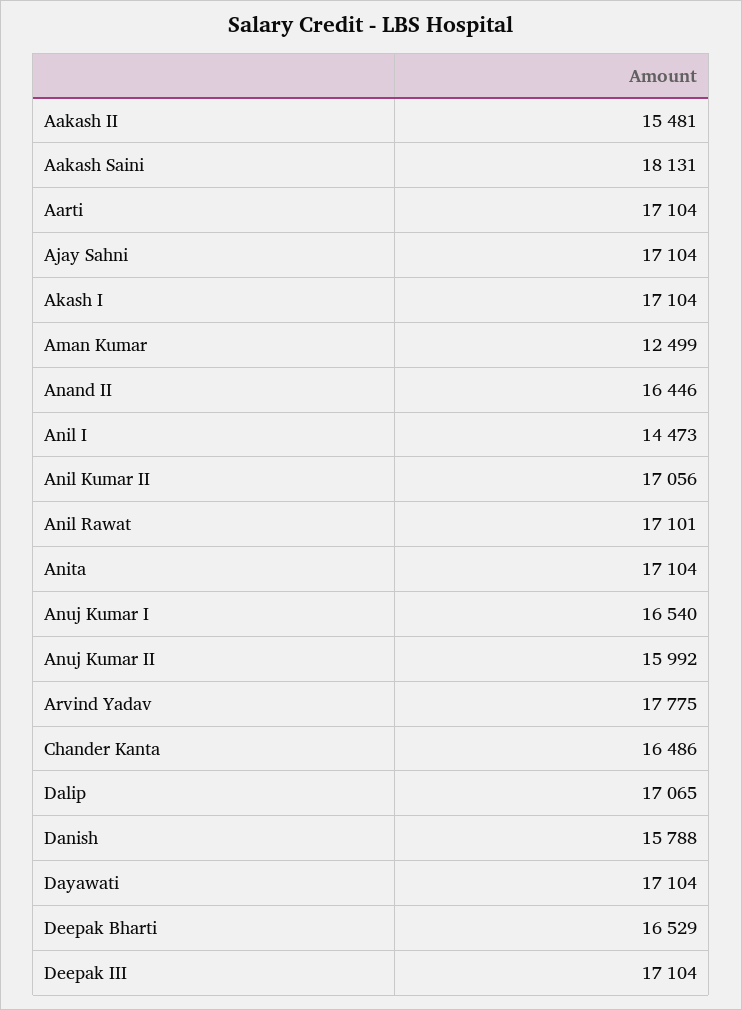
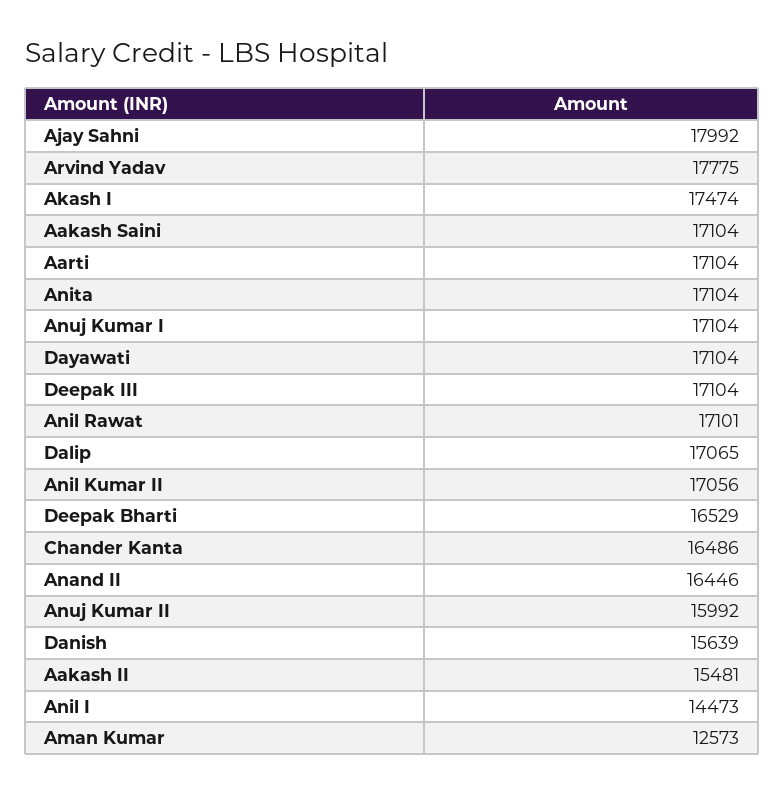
  {
    "Aakash II": 15481,
-   "Aakash Saini": 18131,
+   "Aakash Saini": 17104,
    "Aarti": 17104,
-   "Ajay Sahni": 17104,
+   "Ajay Sahni": 17992,
-   "Akash I": 17104,
+   "Akash I": 17474,
-   "Aman Kumar": 12499,
+   "Aman Kumar": 12573,
    "Anand II": 16446,
    "Anil I": 14473,
    "Anil Kumar II": 17056,
    "Anil Rawat": 17101,
    "Anita": 17104,
-   "Anuj Kumar I": 16540,
+   "Anuj Kumar I": 17104,
    "Anuj Kumar II": 15992,
    "Arvind Yadav": 17775,
    "Chander Kanta": 16486,
    "Dalip": 17065,
-   "Danish": 15788,
+   "Danish": 15639,
    "Dayawati": 17104,
    "Deepak Bharti": 16529,
    "Deepak III": 17104
  }

